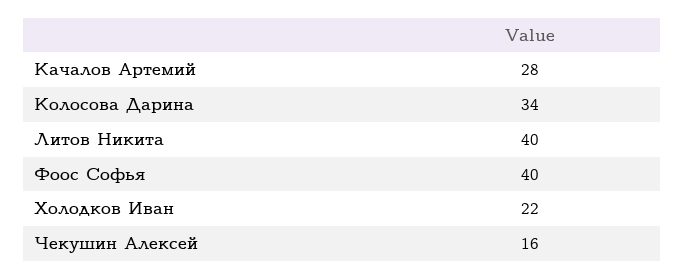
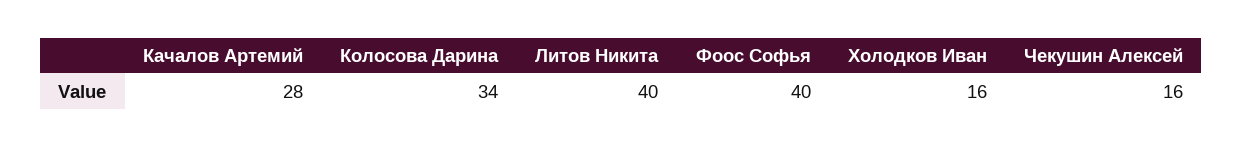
  {
    "Качалов Артемий": 28,
    "Колосова Дарина": 34,
    "Литов Никита": 40,
    "Фоос Софья": 40,
-   "Холодков Иван": 22,
+   "Холодков Иван": 16,
    "Чекушин Алексей": 16
  }

